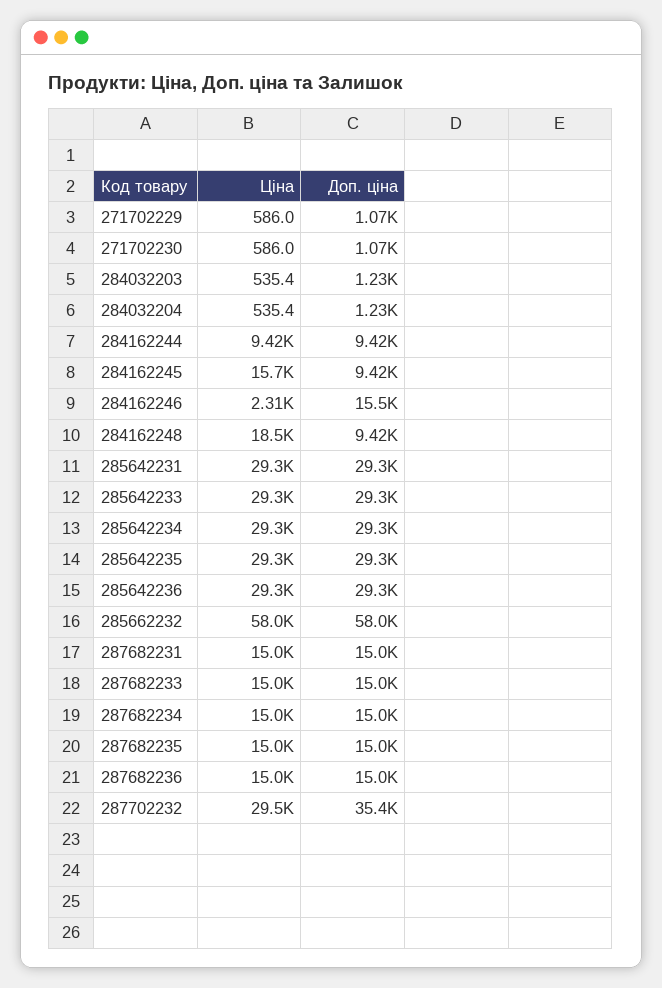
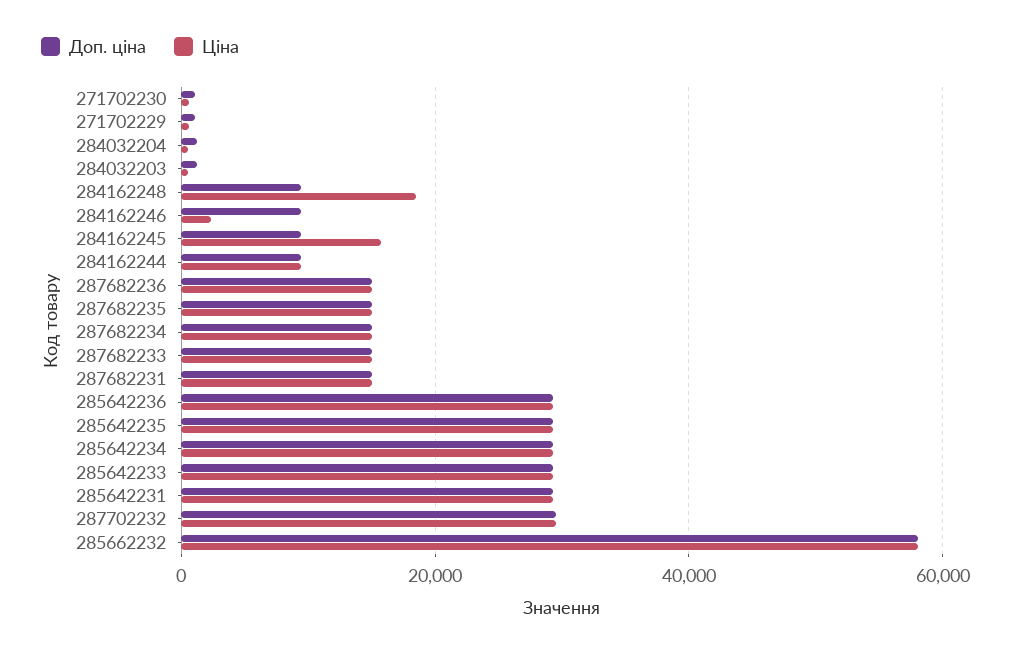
  {
    "Ціна": {
      "271702229": 586,
      "271702230": 586,
      "284032203": 535.4,
      "284032204": 535.4,
      "284162244": 9420,
      "284162245": 15700,
      "284162246": 2310,
      "284162248": 18500,
      "285642231": 29300,
      "285642233": 29300,
      "285642234": 29300,
      "285642235": 29300,
      "285642236": 29300,
      "285662232": 58000,
      "287682231": 15000,
      "287682233": 15000,
      "287682234": 15000,
      "287682235": 15000,
      "287682236": 15000,
      "287702232": 29500
    },
    "Доп. ціна": {
      "271702229": 1070,
      "271702230": 1070,
      "284032203": 1230,
      "284032204": 1230,
      "284162244": 9420,
      "284162245": 9420,
-     "284162246": 15500,
+     "284162246": 10000,
      "284162248": 9420,
      "285642231": 29300,
      "285642233": 29300,
      "285642234": 29300,
      "285642235": 29300,
      "285642236": 29300,
      "285662232": 58000,
      "287682231": 15000,
      "287682233": 15000,
      "287682234": 15000,
      "287682235": 15000,
      "287682236": 15000,
-     "287702232": 35400
+     "287702232": 30000
    }
  }

